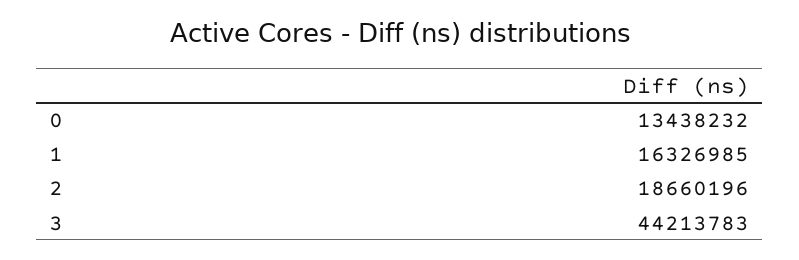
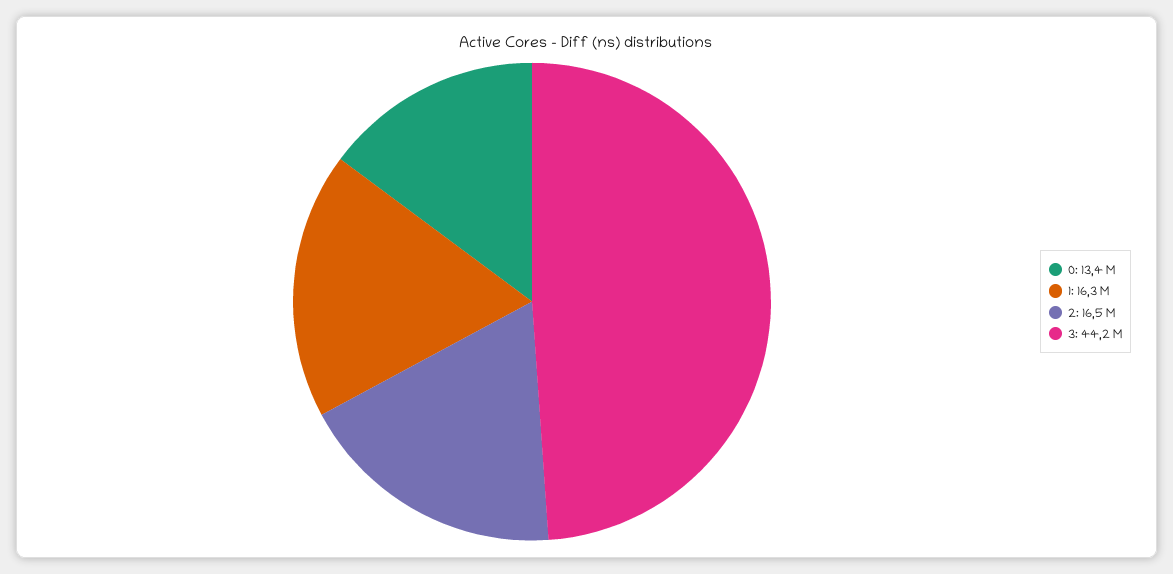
  {
    "0": 13438232,
    "1": 16326985,
-   "2": 18660196,
+   "2": 16500000,
    "3": 44213783
  }

